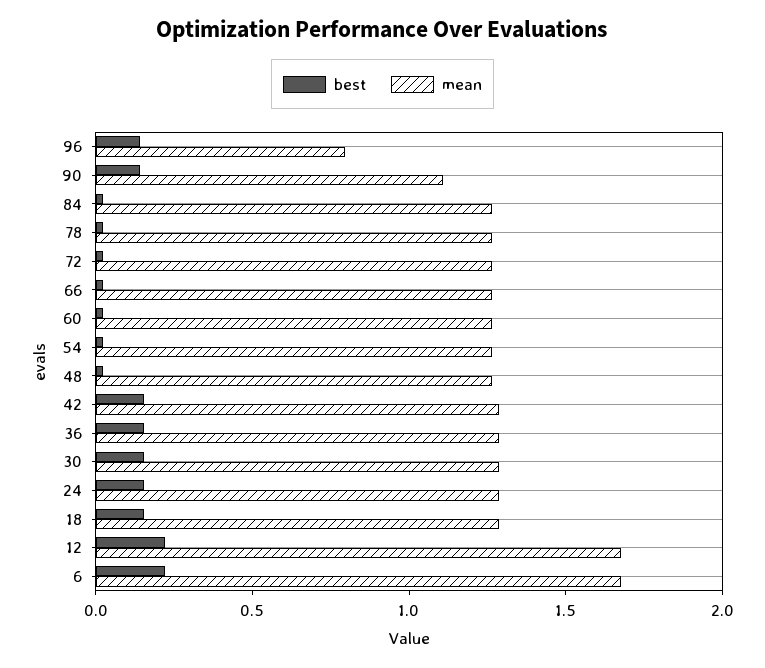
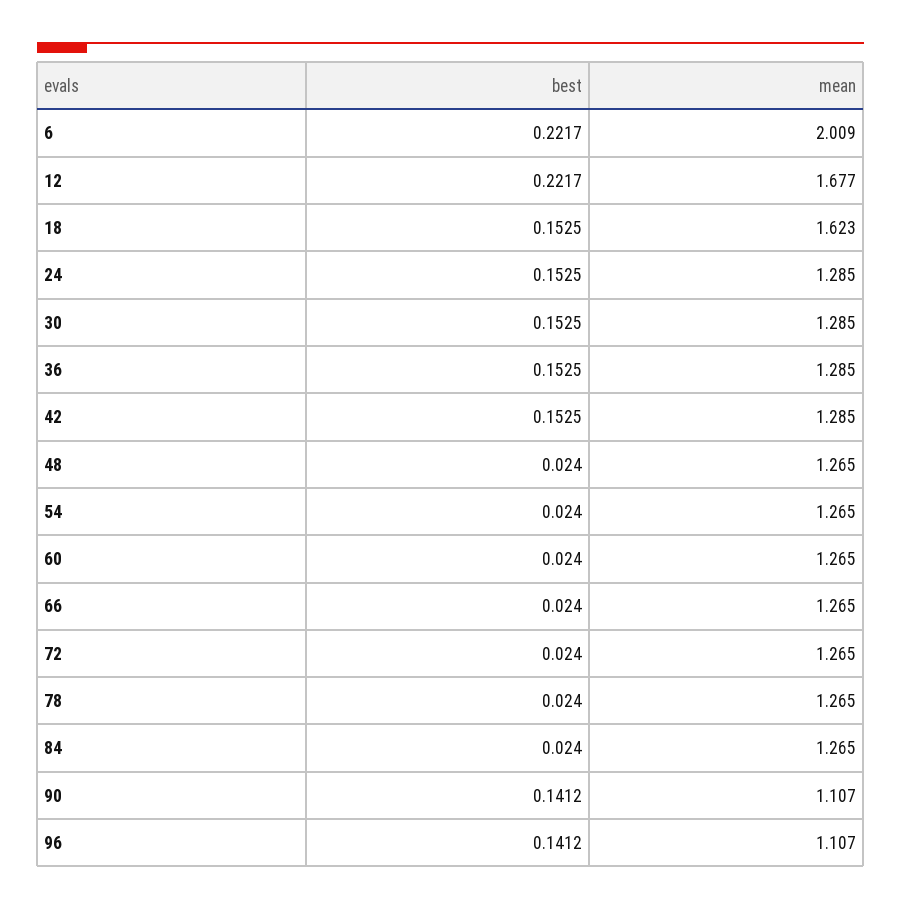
  {
    "best": {
      "96": 0.1412,
      "90": 0.1412,
      "84": 0.024,
      "78": 0.024,
      "72": 0.024,
      "66": 0.024,
      "60": 0.024,
      "54": 0.024,
      "48": 0.024,
      "42": 0.1525,
      "36": 0.1525,
      "30": 0.1525,
      "24": 0.1525,
      "18": 0.1525,
      "12": 0.2217,
      "6": 0.2217
    },
    "mean": {
-     "96": 0.8,
+     "96": 1.107,
      "90": 1.107,
      "84": 1.265,
      "78": 1.265,
      "72": 1.265,
      "66": 1.265,
      "60": 1.265,
      "54": 1.265,
      "48": 1.265,
      "42": 1.285,
      "36": 1.285,
      "30": 1.285,
      "24": 1.285,
-     "18": 1.3,
+     "18": 1.623,
      "12": 1.677,
-     "6": 1.7
+     "6": 2.009
    }
  }

